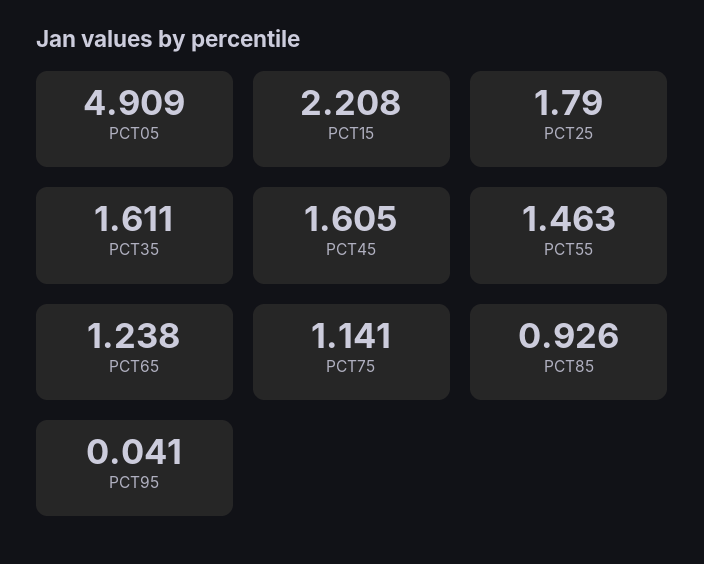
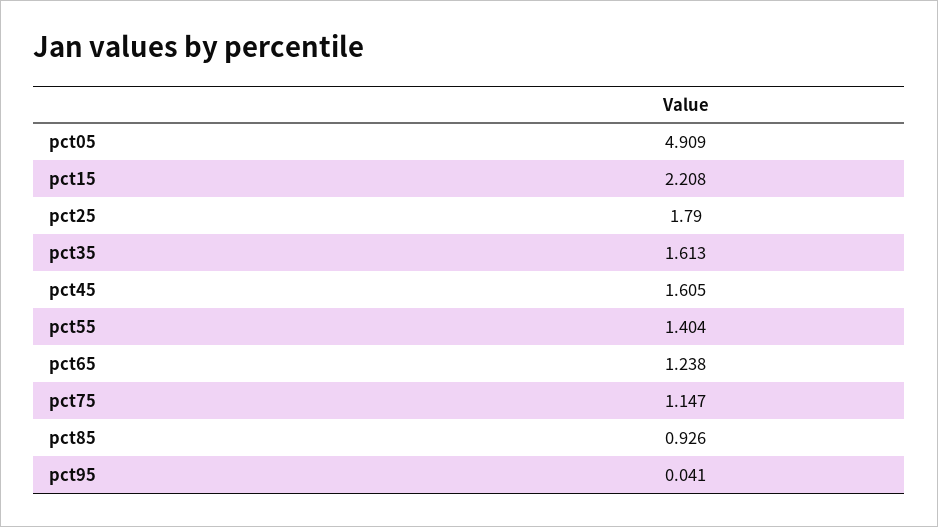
  {
    "PCT05": 4.909,
    "PCT15": 2.208,
    "PCT25": 1.79,
-   "PCT35": 1.611,
+   "PCT35": 1.613,
    "PCT45": 1.605,
-   "PCT55": 1.463,
+   "PCT55": 1.404,
    "PCT65": 1.238,
-   "PCT75": 1.141,
+   "PCT75": 1.147,
    "PCT85": 0.926,
    "PCT95": 0.041
  }

